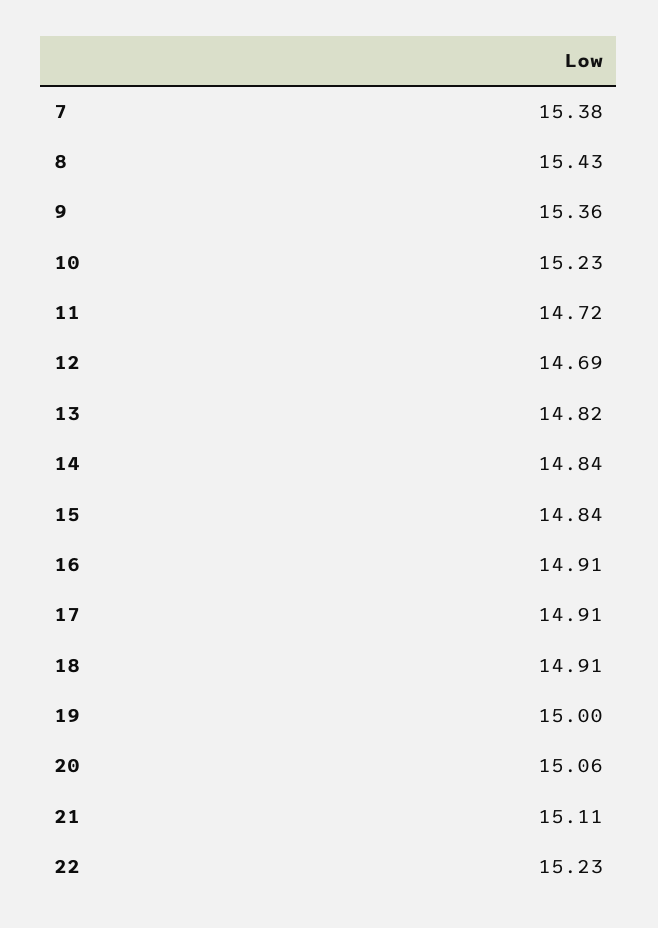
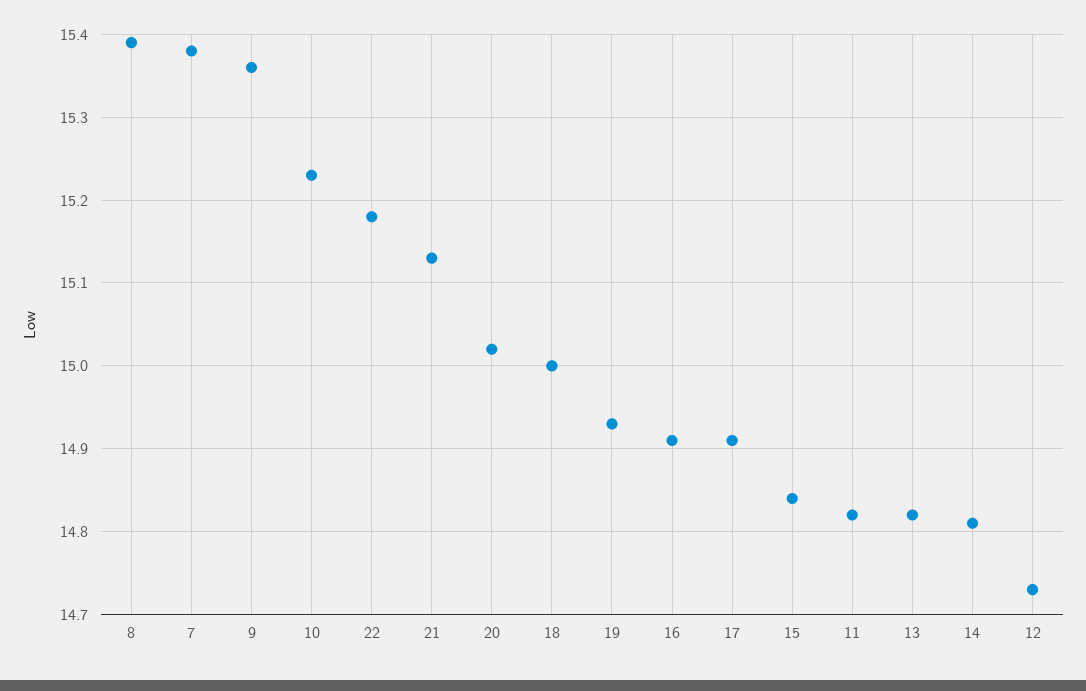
  {
    "7": 15.38,
-   "8": 15.43,
+   "8": 15.39,
    "9": 15.36,
    "10": 15.23,
-   "11": 14.72,
+   "11": 14.82,
-   "12": 14.69,
+   "12": 14.73,
    "13": 14.82,
-   "14": 14.84,
+   "14": 14.81,
    "15": 14.84,
    "16": 14.91,
    "17": 14.91,
-   "18": 14.91,
+   "18": 15,
-   "19": 15,
+   "19": 14.93,
-   "20": 15.06,
+   "20": 15.02,
-   "21": 15.11,
+   "21": 15.13,
-   "22": 15.23
+   "22": 15.18
  }

